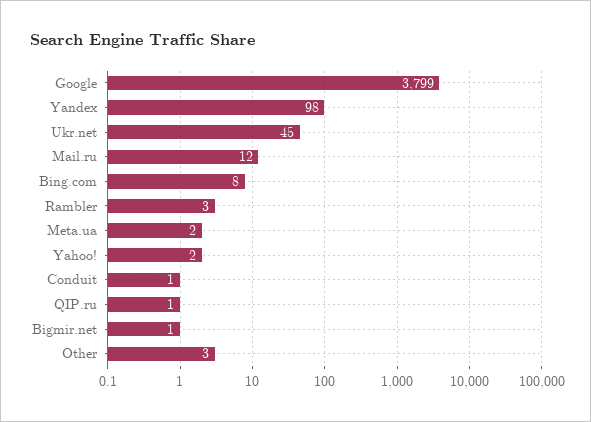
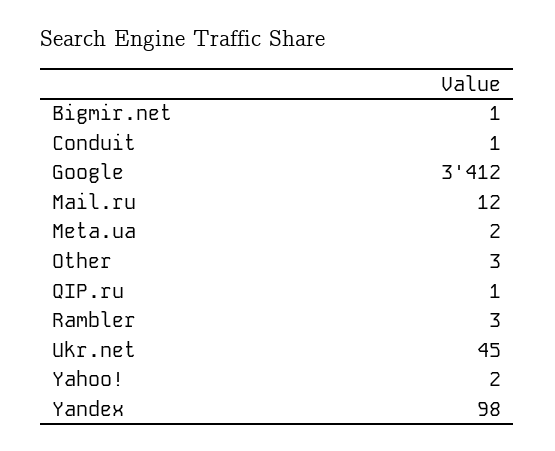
  {
-   "Google": 3799,
+   "Google": 3412,
    "Yandex": 98,
    "Ukr.net": 45,
    "Mail.ru": 12,
-   "Bing.com": 8,
    "Rambler": 3,
    "Meta.ua": 2,
    "Yahoo!": 2,
    "Conduit": 1,
    "QIP.ru": 1,
    "Bigmir.net": 1,
    "Other": 3
  }

